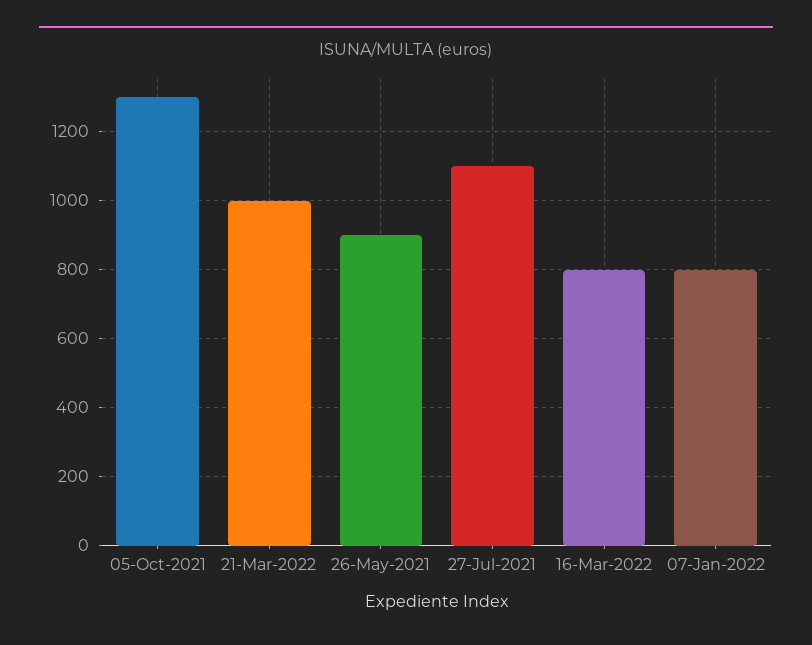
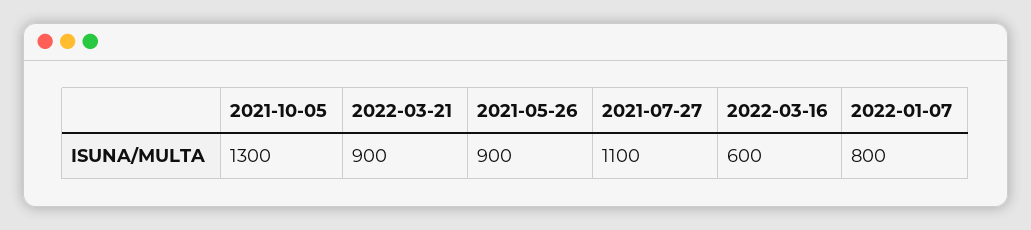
  {
    "05-Oct-2021": 1300,
-   "21-Mar-2022": 1000,
+   "21-Mar-2022": 900,
    "26-May-2021": 900,
    "27-Jul-2021": 1100,
-   "16-Mar-2022": 800,
+   "16-Mar-2022": 600,
    "07-Jan-2022": 800
  }

